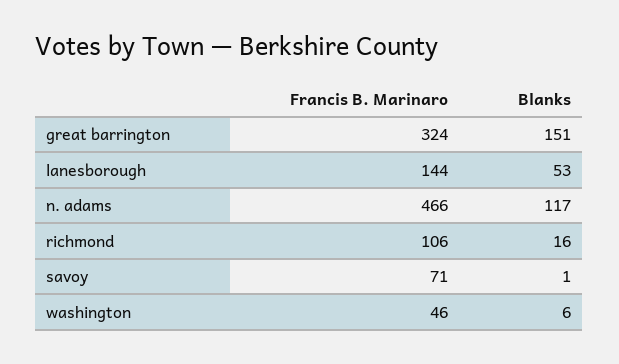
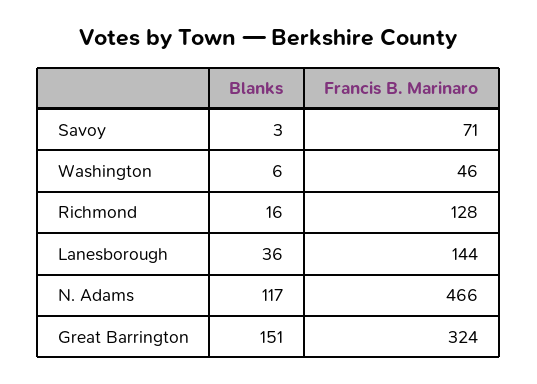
  {
    "Francis B. Marinaro": {
      "great barrington": 324,
      "lanesborough": 144,
      "n. adams": 466,
-     "richmond": 106,
+     "richmond": 128,
      "savoy": 71,
      "washington": 46
    },
    "Blanks": {
      "great barrington": 151,
-     "lanesborough": 53,
+     "lanesborough": 36,
      "n. adams": 117,
      "richmond": 16,
-     "savoy": 1,
+     "savoy": 3,
      "washington": 6
    }
  }

